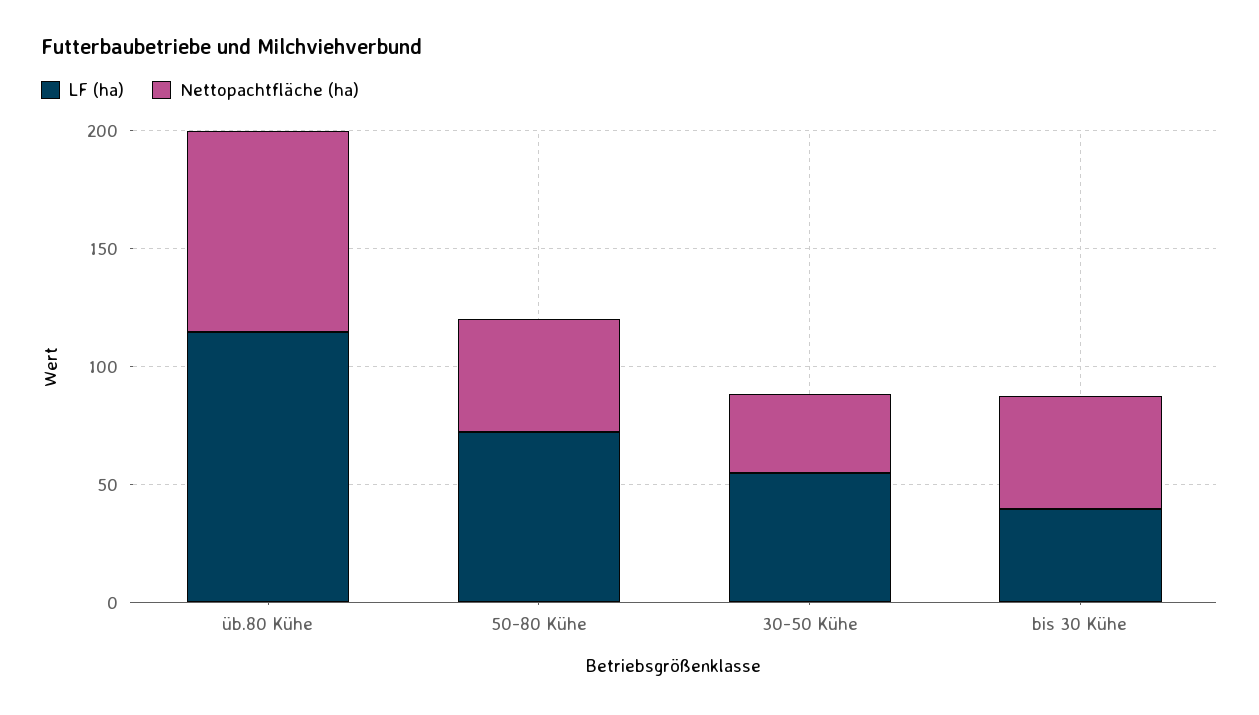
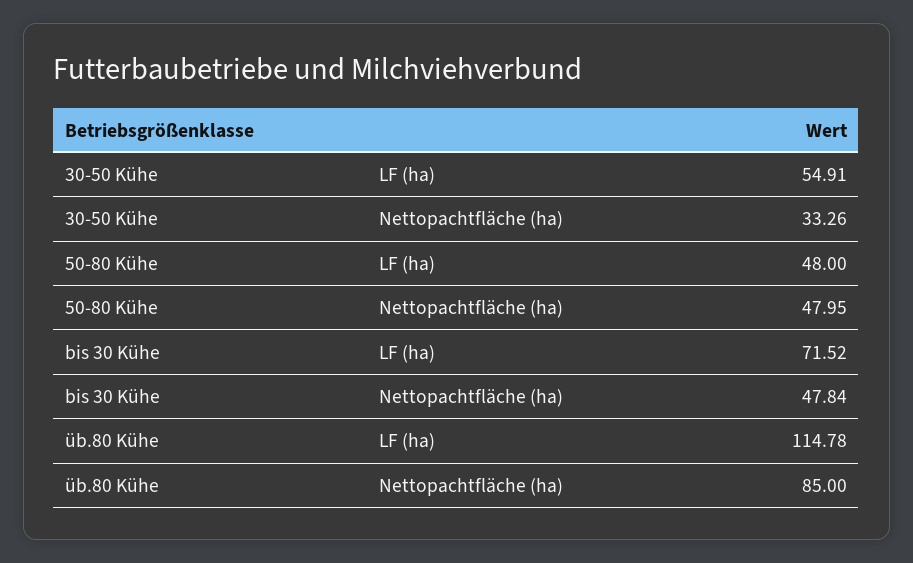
  {
    "LF (ha)": {
      "üb.80 Kühe": 114.78,
-     "50-80 Kühe": 70,
+     "50-80 Kühe": 48,
      "30-50 Kühe": 54.91,
-     "bis 30 Kühe": 40
+     "bis 30 Kühe": 71.52
    },
    "Nettopachtfläche (ha)": {
      "üb.80 Kühe": 85,
      "50-80 Kühe": 47.95,
      "30-50 Kühe": 33.26,
      "bis 30 Kühe": 47.84
    }
  }

